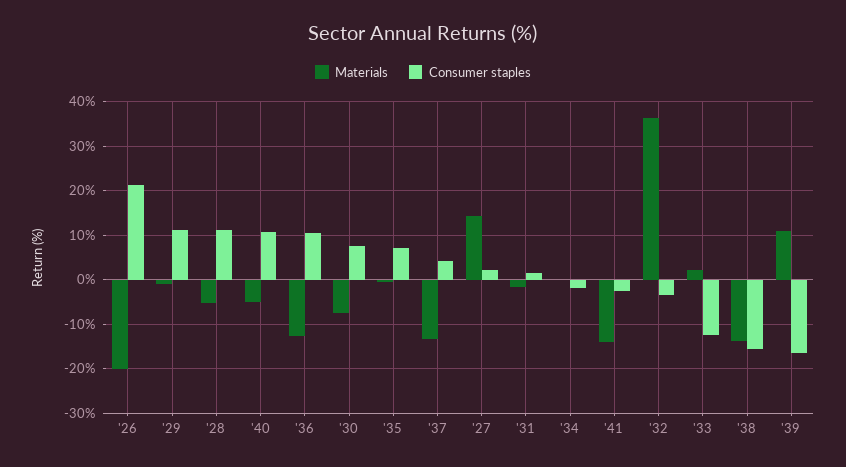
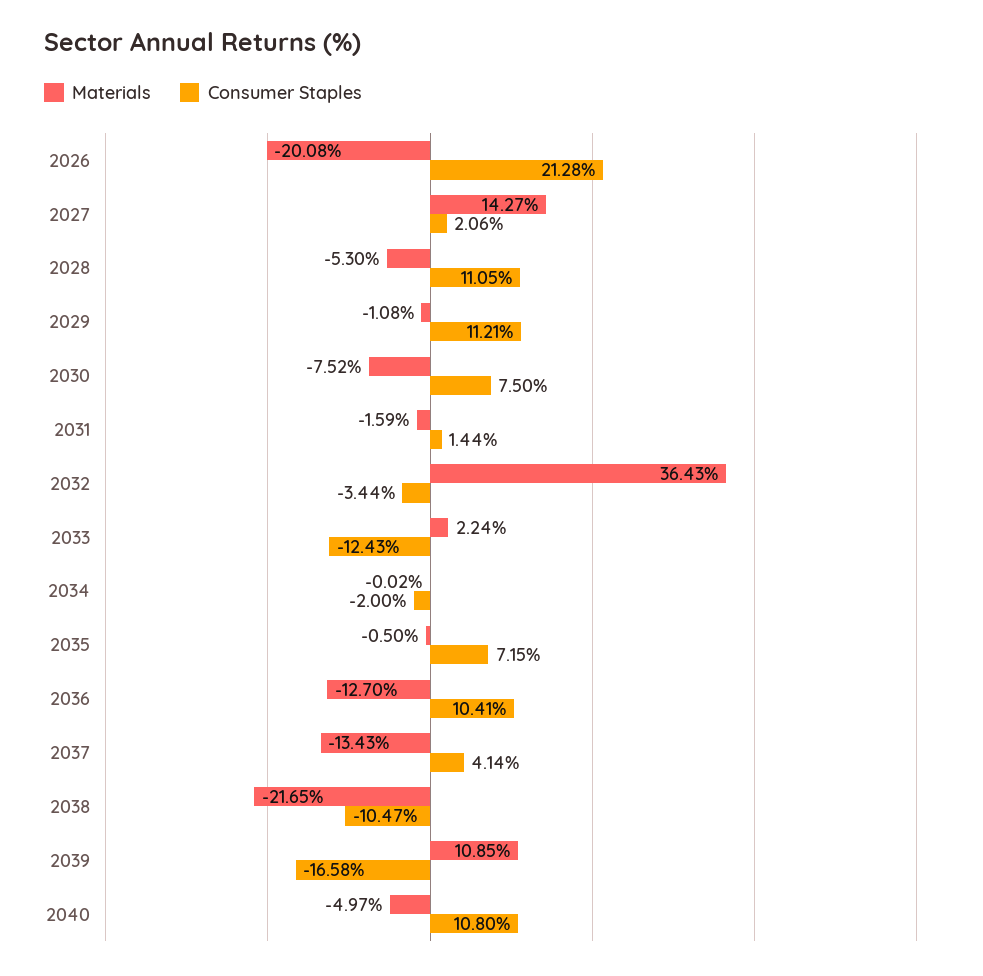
  {
    "Materials": {
      "'26": -20.08,
      "'29": -1.08,
      "'28": -5.3,
      "'40": -4.97,
      "'36": -12.7,
      "'30": -7.52,
      "'35": -0.5,
      "'37": -13.43,
      "'27": 14.27,
      "'31": -1.59,
      "'34": -0.02,
-     "'41": -14,
      "'32": 36.43,
      "'33": 2.24,
-     "'38": -14,
+     "'38": -21.65,
      "'39": 10.85
    },
    "Consumer staples": {
      "'26": 21.28,
      "'29": 11.21,
      "'28": 11.05,
      "'40": 10.8,
      "'36": 10.41,
      "'30": 7.5,
      "'35": 7.15,
      "'37": 4.14,
      "'27": 2.06,
      "'31": 1.44,
      "'34": -2,
-     "'41": -2,
      "'32": -3.44,
      "'33": -12.43,
-     "'38": -16,
+     "'38": -10.47,
      "'39": -16.58
    }
  }

